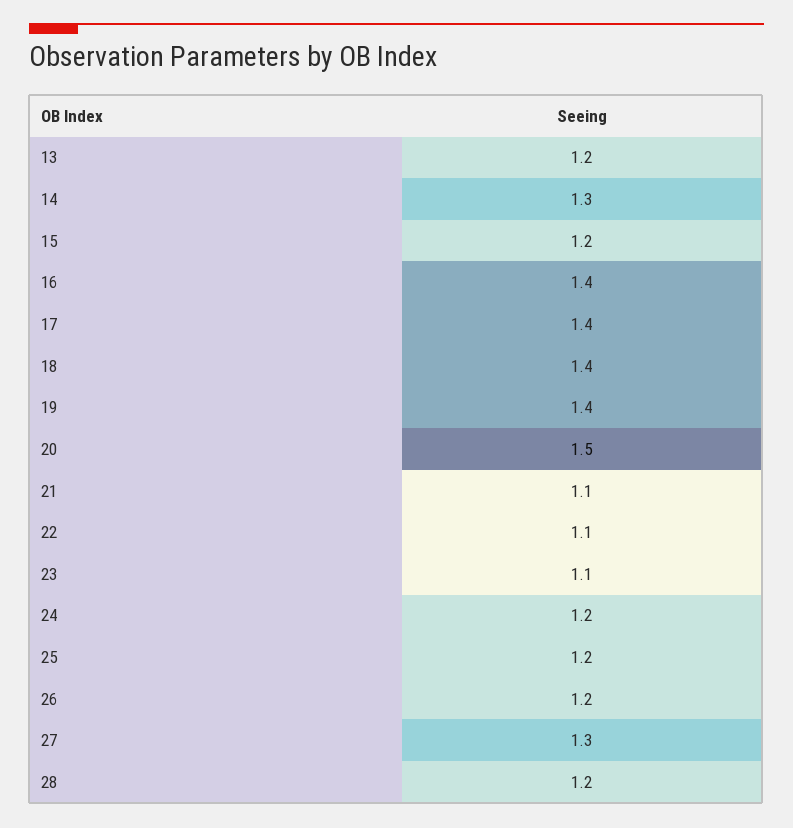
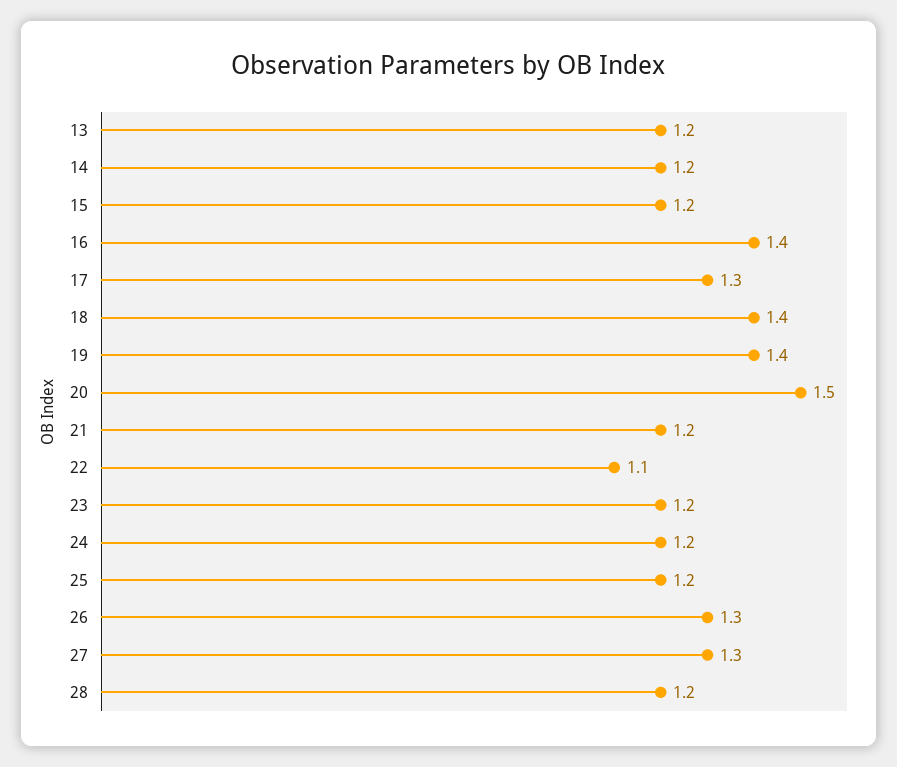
  {
    "13": 1.2,
-   "14": 1.3,
+   "14": 1.2,
    "15": 1.2,
    "16": 1.4,
-   "17": 1.4,
+   "17": 1.3,
    "18": 1.4,
    "19": 1.4,
    "20": 1.5,
-   "21": 1.1,
+   "21": 1.2,
    "22": 1.1,
-   "23": 1.1,
+   "23": 1.2,
    "24": 1.2,
    "25": 1.2,
-   "26": 1.2,
+   "26": 1.3,
    "27": 1.3,
    "28": 1.2
  }

